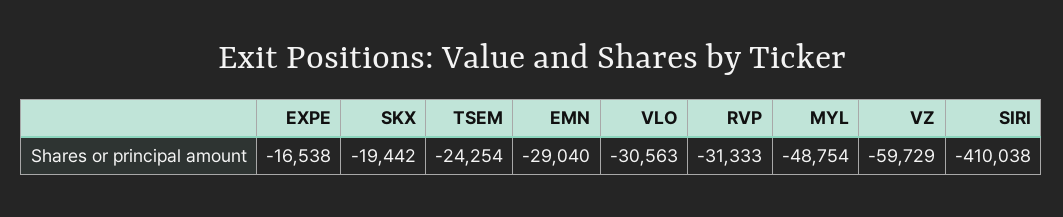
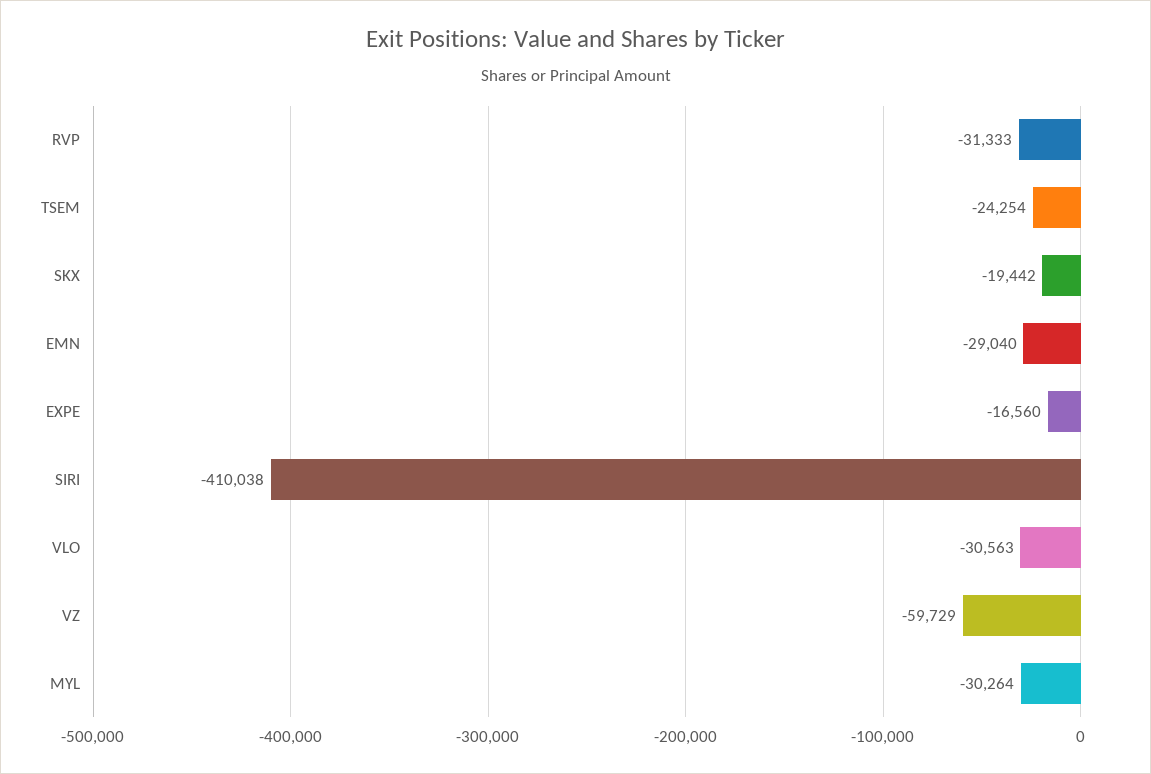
  {
-   "EXPE": -16538,
+   "EXPE": -16560,
    "SKX": -19442,
    "TSEM": -24254,
    "EMN": -29040,
    "VLO": -30563,
    "RVP": -31333,
-   "MYL": -48754,
+   "MYL": -30264,
    "VZ": -59729,
    "SIRI": -410038
  }

